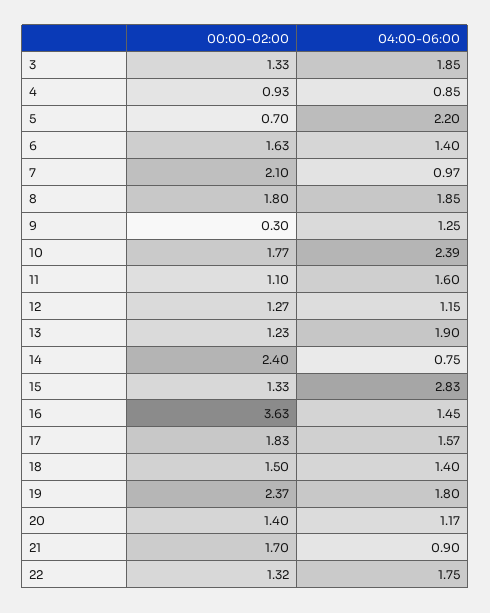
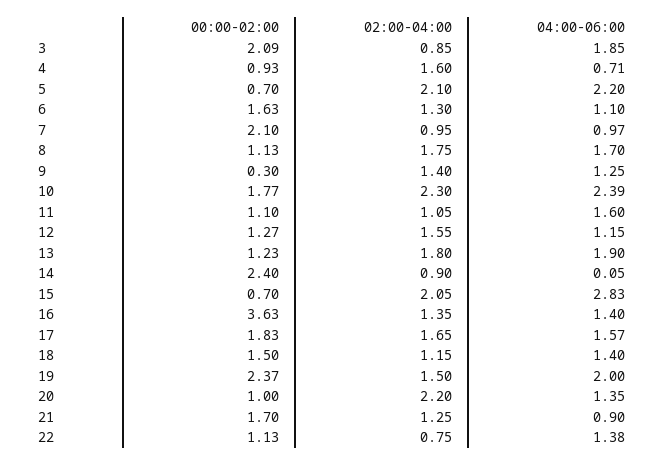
  {
    "00:00-02:00": {
-     "3": 1.33,
+     "3": 2.09,
      "4": 0.93,
      "5": 0.7,
      "6": 1.63,
      "7": 2.1,
-     "8": 1.8,
+     "8": 1.13,
      "9": 0.3,
      "10": 1.77,
      "11": 1.1,
      "12": 1.27,
      "13": 1.23,
      "14": 2.4,
-     "15": 1.33,
+     "15": 0.7,
      "16": 3.63,
      "17": 1.83,
      "18": 1.5,
      "19": 2.37,
-     "20": 1.4,
+     "20": 1,
      "21": 1.7,
-     "22": 1.32
+     "22": 1.13
    },
    "04:00-06:00": {
      "3": 1.85,
-     "4": 0.85,
+     "4": 0.71,
      "5": 2.2,
-     "6": 1.4,
+     "6": 1.1,
      "7": 0.97,
-     "8": 1.85,
+     "8": 1.7,
      "9": 1.25,
      "10": 2.39,
      "11": 1.6,
      "12": 1.15,
      "13": 1.9,
-     "14": 0.75,
+     "14": 0.05,
      "15": 2.83,
-     "16": 1.45,
+     "16": 1.4,
      "17": 1.57,
      "18": 1.4,
-     "19": 1.8,
+     "19": 2,
-     "20": 1.17,
+     "20": 1.35,
      "21": 0.9,
-     "22": 1.75
+     "22": 1.38
-   }
+   },
+   "02:00-04:00": {
+     "3": 0.85,
+     "4": 1.6,
+     "5": 2.1,
+     "6": 1.3,
+     "7": 0.95,
+     "8": 1.75,
+     "9": 1.4,
+     "10": 2.3,
+     "11": 1.05,
+     "12": 1.55,
+     "13": 1.8,
+     "14": 0.9,
+     "15": 2.05,
+     "16": 1.35,
+     "17": 1.65,
+     "18": 1.15,
+     "19": 1.5,
+     "20": 2.2,
+     "21": 1.25,
+     "22": 0.75
+   }
  }

